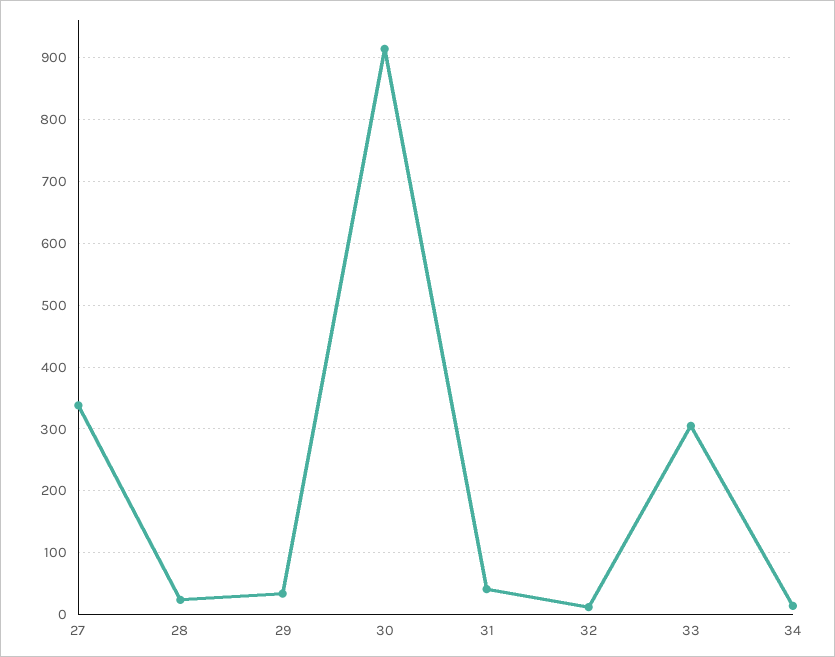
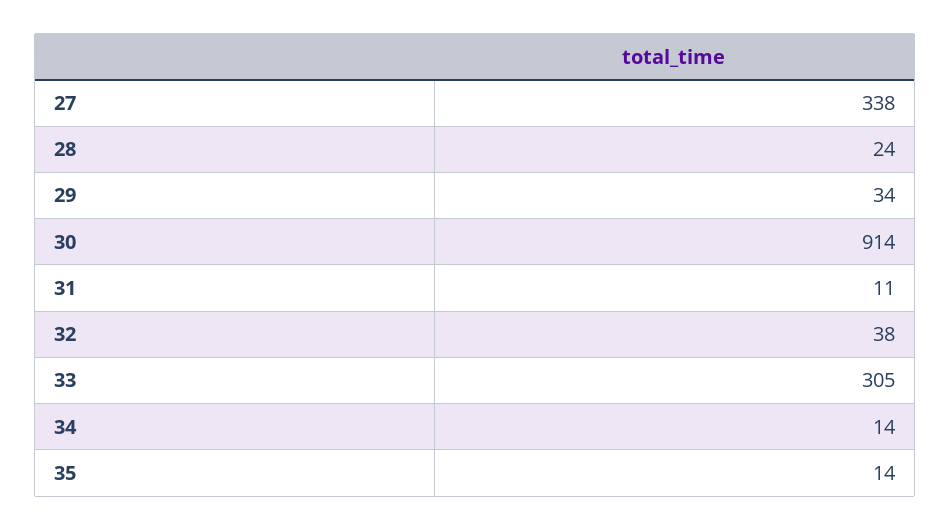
  {
    "27": 338,
    "28": 24,
    "29": 34,
    "30": 914,
-   "31": 40,
+   "31": 11,
-   "32": 10,
+   "32": 38,
    "33": 305,
-   "34": 14
+   "34": 14,
+   "35": 14
  }

